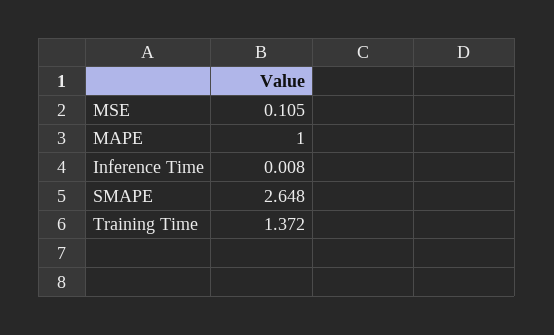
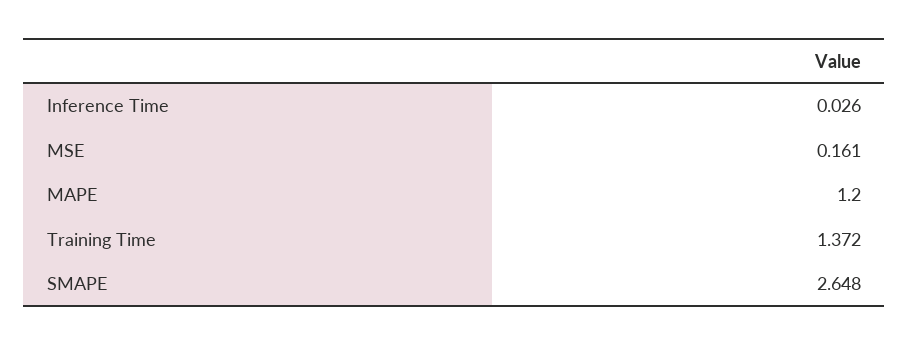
  {
-   "MSE": 0.105,
+   "MSE": 0.161,
-   "MAPE": 1,
+   "MAPE": 1.2,
-   "Inference Time": 0.008,
+   "Inference Time": 0.026,
    "SMAPE": 2.648,
    "Training Time": 1.372
  }

